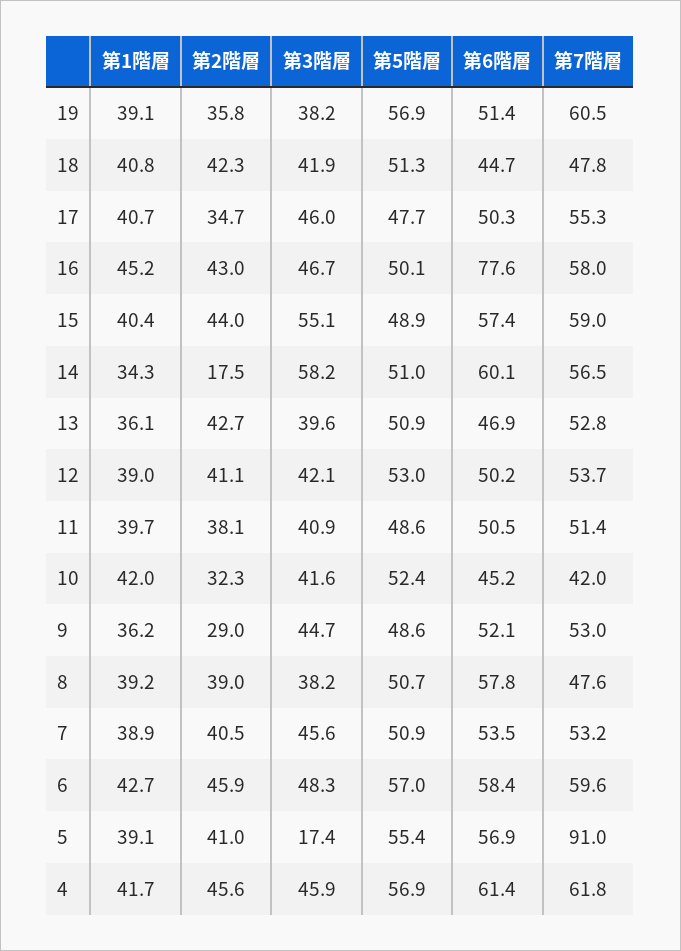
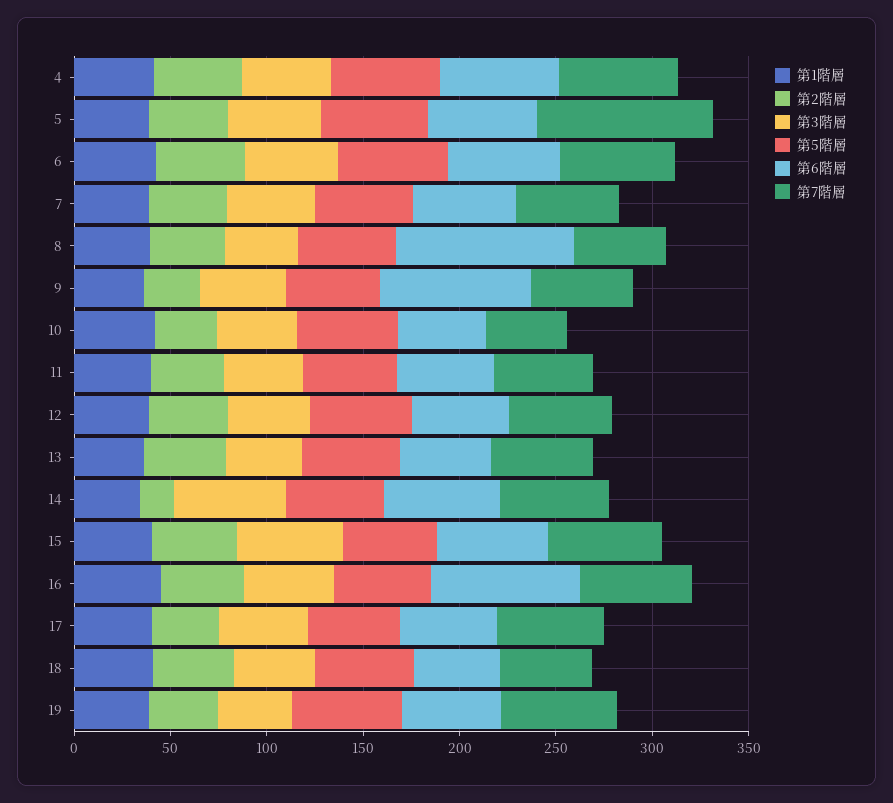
  {
    "第1階層": {
      "19": 39.1,
      "18": 40.8,
      "17": 40.7,
      "16": 45.2,
      "15": 40.4,
      "14": 34.3,
      "13": 36.1,
      "12": 39,
      "11": 39.7,
      "10": 42,
      "9": 36.2,
      "8": 39.2,
      "7": 38.9,
      "6": 42.7,
      "5": 39.1,
      "4": 41.7
    },
    "第2階層": {
      "19": 35.8,
      "18": 42.3,
      "17": 34.7,
      "16": 43,
      "15": 44,
      "14": 17.5,
      "13": 42.7,
      "12": 41.1,
      "11": 38.1,
      "10": 32.3,
      "9": 29,
      "8": 39,
      "7": 40.5,
      "6": 45.9,
      "5": 41,
      "4": 45.6
    },
    "第3階層": {
      "19": 38.2,
      "18": 41.9,
      "17": 46,
      "16": 46.7,
      "15": 55.1,
      "14": 58.2,
      "13": 39.6,
      "12": 42.1,
      "11": 40.9,
      "10": 41.6,
      "9": 44.7,
      "8": 38.2,
      "7": 45.6,
      "6": 48.3,
-     "5": 17.4,
+     "5": 50,
      "4": 45.9
    },
    "第5階層": {
      "19": 56.9,
      "18": 51.3,
      "17": 47.7,
      "16": 50.1,
      "15": 48.9,
      "14": 51,
      "13": 50.9,
      "12": 53,
      "11": 48.6,
      "10": 52.4,
      "9": 48.6,
      "8": 50.7,
      "7": 50.9,
      "6": 57,
      "5": 55.4,
      "4": 56.9
    },
    "第6階層": {
      "19": 51.4,
      "18": 44.7,
      "17": 50.3,
      "16": 77.6,
      "15": 57.4,
      "14": 60.1,
      "13": 46.9,
      "12": 50.2,
      "11": 50.5,
      "10": 45.2,
-     "9": 52.1,
+     "9": 80,
-     "8": 57.8,
+     "8": 90,
      "7": 53.5,
      "6": 58.4,
      "5": 56.9,
      "4": 61.4
    },
    "第7階層": {
      "19": 60.5,
      "18": 47.8,
      "17": 55.3,
      "16": 58,
      "15": 59,
      "14": 56.5,
      "13": 52.8,
      "12": 53.7,
      "11": 51.4,
      "10": 42,
      "9": 53,
      "8": 47.6,
      "7": 53.2,
      "6": 59.6,
      "5": 91,
      "4": 61.8
    }
  }

